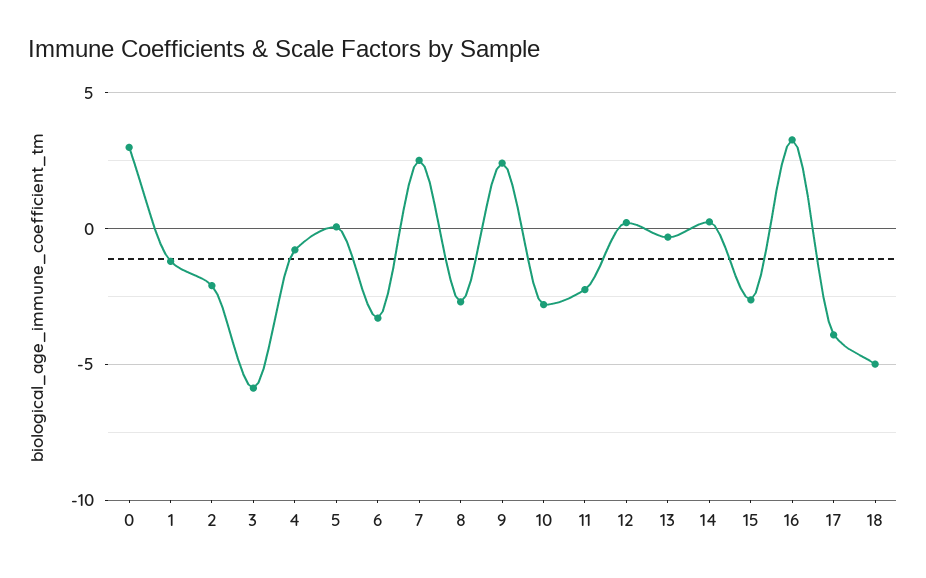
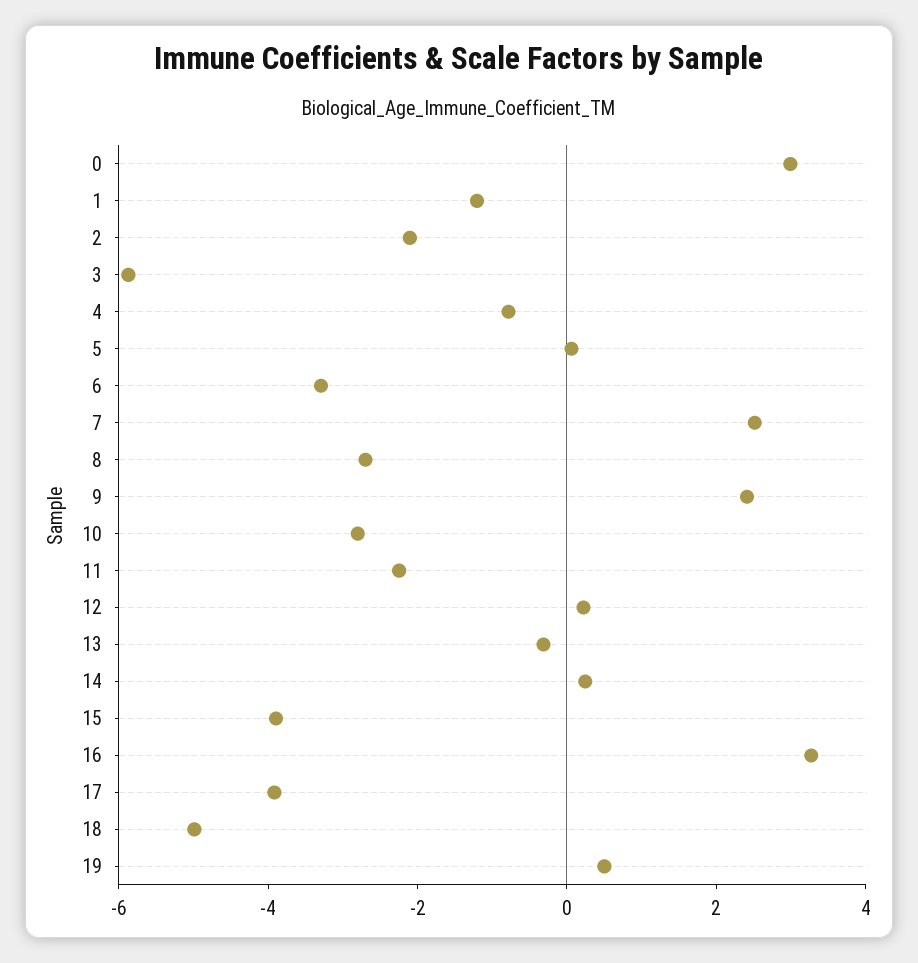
  {
    "0": 3,
    "1": -1,
    "2": -2,
    "3": -6,
    "4": -1,
    "5": 0,
    "6": -3.5,
    "7": 2.5,
    "8": -2.5,
    "9": 2.5,
    "10": -3,
    "11": -2,
    "12": 0,
    "13": -0.5,
    "14": 0,
-   "15": -2.5,
+   "15": -4,
    "16": 3.5,
    "17": -4,
-   "18": -5
+   "18": -5,
+   "19": 0.5
  }

